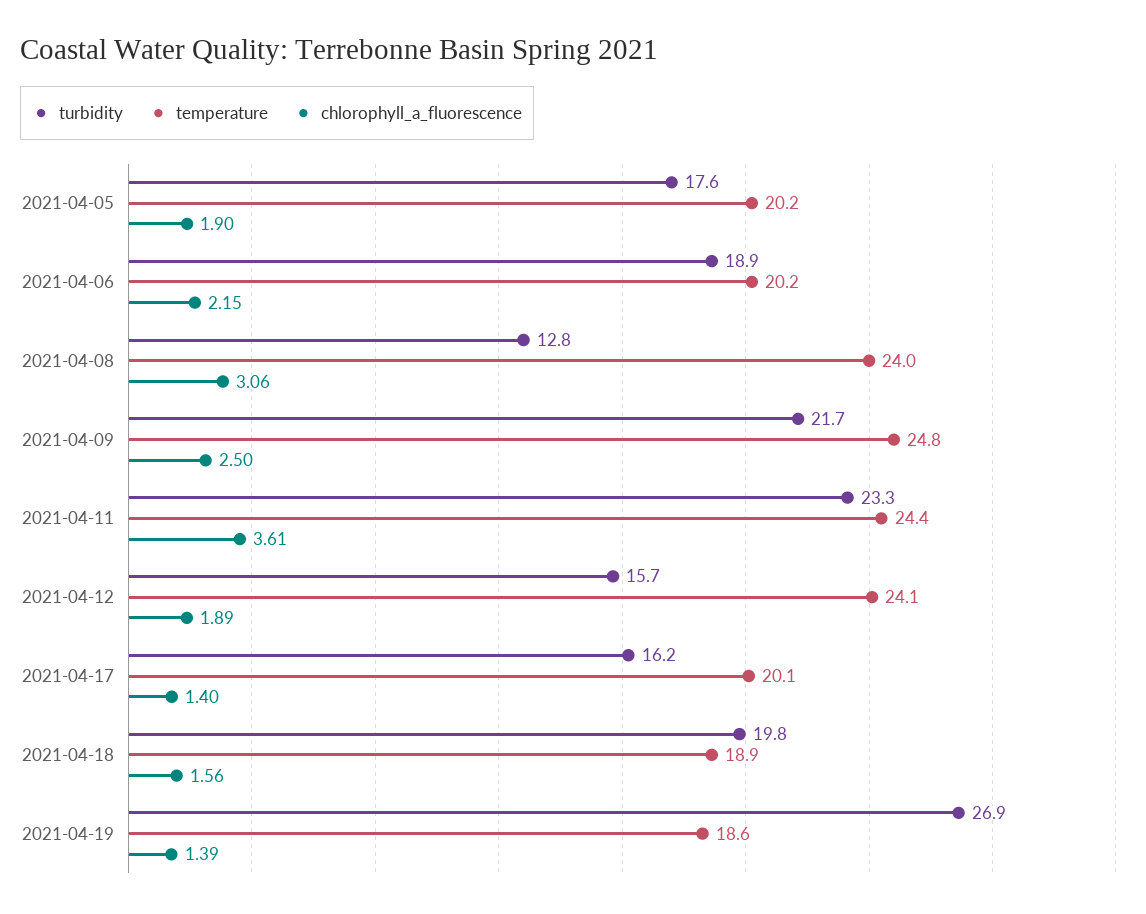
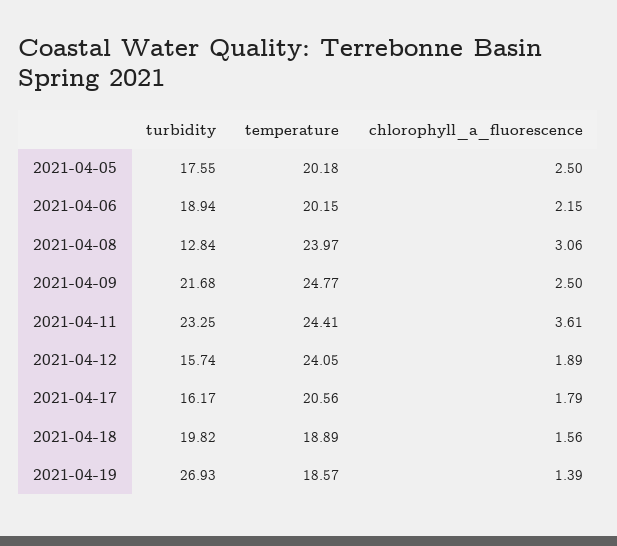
  {
    "turbidity": {
      "2021-04-05": 17.55,
      "2021-04-06": 18.94,
      "2021-04-08": 12.84,
      "2021-04-09": 21.68,
      "2021-04-11": 23.25,
      "2021-04-12": 15.74,
      "2021-04-17": 16.17,
      "2021-04-18": 19.82,
      "2021-04-19": 26.93
    },
    "temperature": {
      "2021-04-05": 20.18,
      "2021-04-06": 20.15,
      "2021-04-08": 23.97,
      "2021-04-09": 24.77,
      "2021-04-11": 24.41,
      "2021-04-12": 24.05,
-     "2021-04-17": 20.1,
+     "2021-04-17": 20.56,
      "2021-04-18": 18.89,
      "2021-04-19": 18.57
    },
    "chlorophyll_a_fluorescence": {
-     "2021-04-05": 1.9,
+     "2021-04-05": 2.5,
      "2021-04-06": 2.15,
      "2021-04-08": 3.06,
      "2021-04-09": 2.5,
      "2021-04-11": 3.61,
      "2021-04-12": 1.89,
-     "2021-04-17": 1.4,
+     "2021-04-17": 1.79,
      "2021-04-18": 1.56,
      "2021-04-19": 1.39
    }
  }

